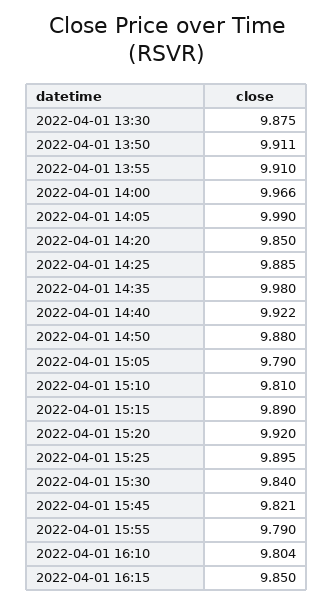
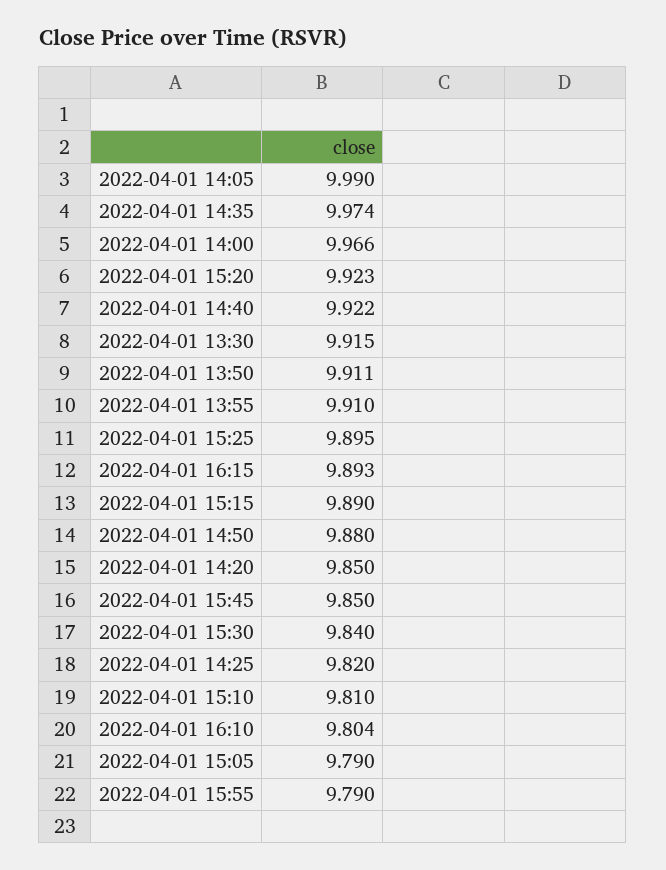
  {
-   "2022-04-01 13:30": 9.875,
+   "2022-04-01 13:30": 9.915,
    "2022-04-01 13:50": 9.911,
    "2022-04-01 13:55": 9.91,
    "2022-04-01 14:00": 9.966,
    "2022-04-01 14:05": 9.99,
    "2022-04-01 14:20": 9.85,
-   "2022-04-01 14:25": 9.885,
+   "2022-04-01 14:25": 9.82,
-   "2022-04-01 14:35": 9.98,
+   "2022-04-01 14:35": 9.974,
    "2022-04-01 14:40": 9.922,
    "2022-04-01 14:50": 9.88,
    "2022-04-01 15:05": 9.79,
    "2022-04-01 15:10": 9.81,
    "2022-04-01 15:15": 9.89,
-   "2022-04-01 15:20": 9.92,
+   "2022-04-01 15:20": 9.923,
    "2022-04-01 15:25": 9.895,
    "2022-04-01 15:30": 9.84,
-   "2022-04-01 15:45": 9.821,
+   "2022-04-01 15:45": 9.85,
    "2022-04-01 15:55": 9.79,
    "2022-04-01 16:10": 9.804,
-   "2022-04-01 16:15": 9.85
+   "2022-04-01 16:15": 9.893
  }

